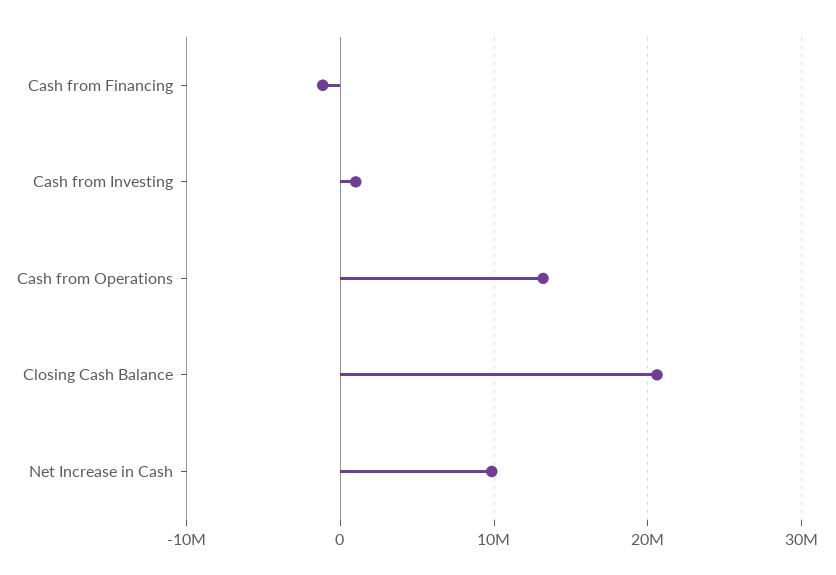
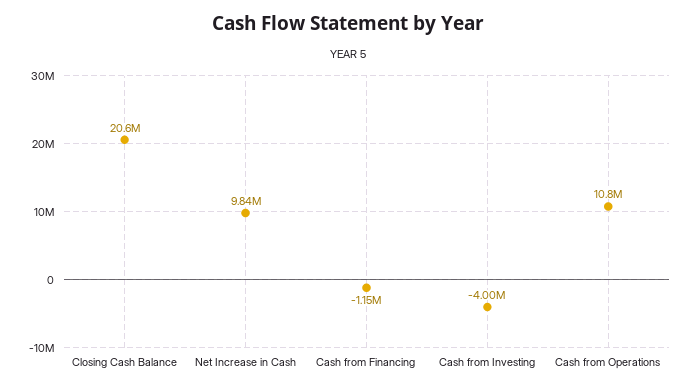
  {
    "Cash from Financing": -1150000,
-   "Cash from Investing": 1000000,
+   "Cash from Investing": -4000000,
-   "Cash from Operations": 13000000,
+   "Cash from Operations": 10800000,
    "Closing Cash Balance": 20600000,
    "Net Increase in Cash": 9840000
  }

